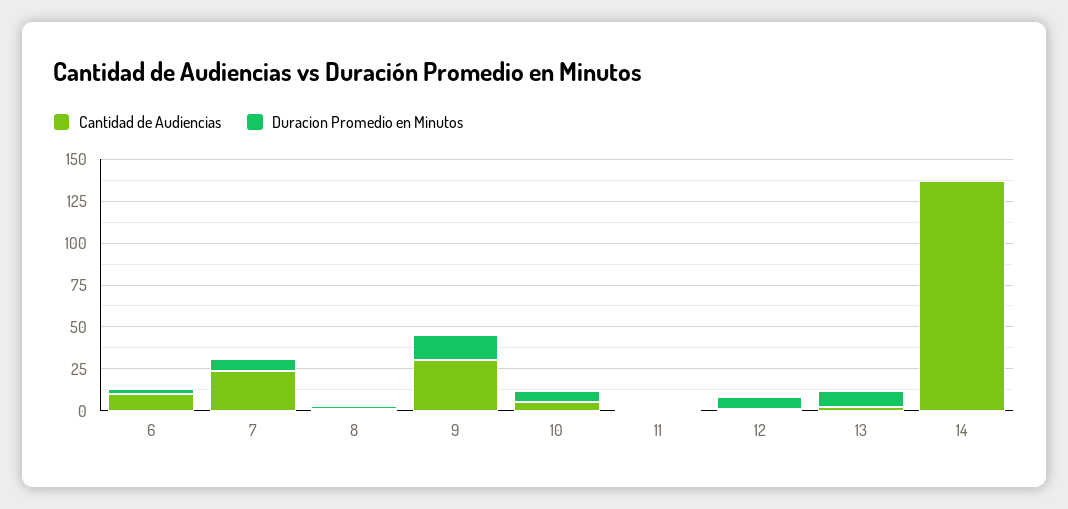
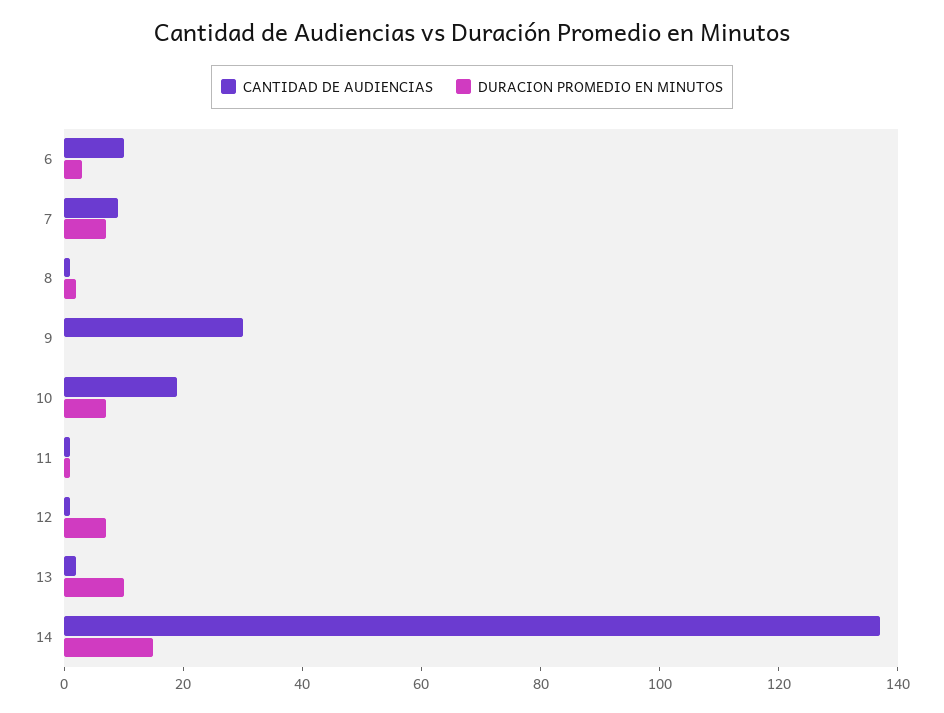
  {
    "Cantidad de Audiencias": {
      "6": 10,
-     "7": 25,
+     "7": 10,
      "8": 0,
      "9": 30,
-     "10": 5,
+     "10": 20,
      "11": 0,
      "12": 0,
      "13": 0,
      "14": 135
    },
    "Duracion Promedio en Minutos": {
      "6": 5,
      "7": 5,
      "8": 0,
-     "9": 15,
+     "9": 0,
      "10": 5,
      "11": 0,
      "12": 5,
      "13": 10,
-     "14": 0
+     "14": 15
    }
  }

